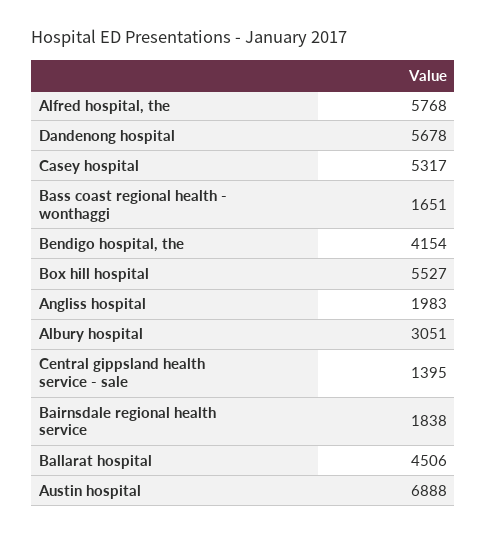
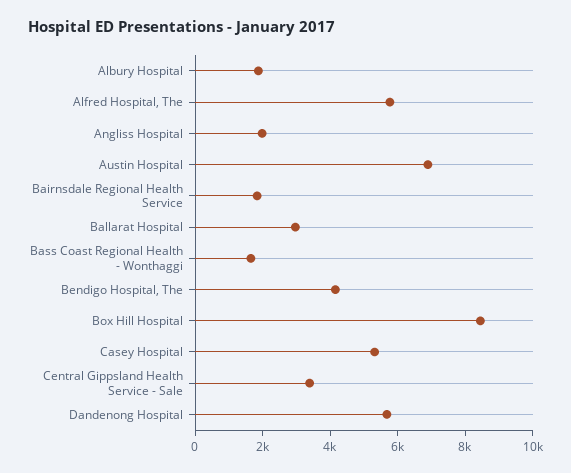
  {
    "Alfred hospital, the": 5768,
    "Dandenong hospital": 5678,
    "Casey hospital": 5317,
    "Bass coast regional health - wonthaggi": 1651,
    "Bendigo hospital, the": 4154,
-   "Box hill hospital": 5527,
+   "Box hill hospital": 8500,
    "Angliss hospital": 1983,
-   "Albury hospital": 3051,
+   "Albury hospital": 2000,
-   "Central gippsland health service - sale": 1395,
+   "Central gippsland health service - sale": 3500,
    "Bairnsdale regional health service": 1838,
-   "Ballarat hospital": 4506,
+   "Ballarat hospital": 3000,
    "Austin hospital": 6888
  }

